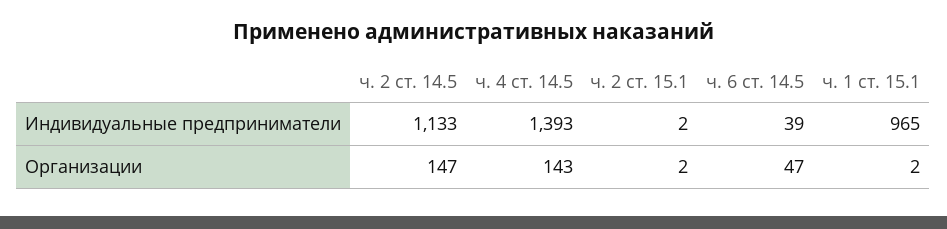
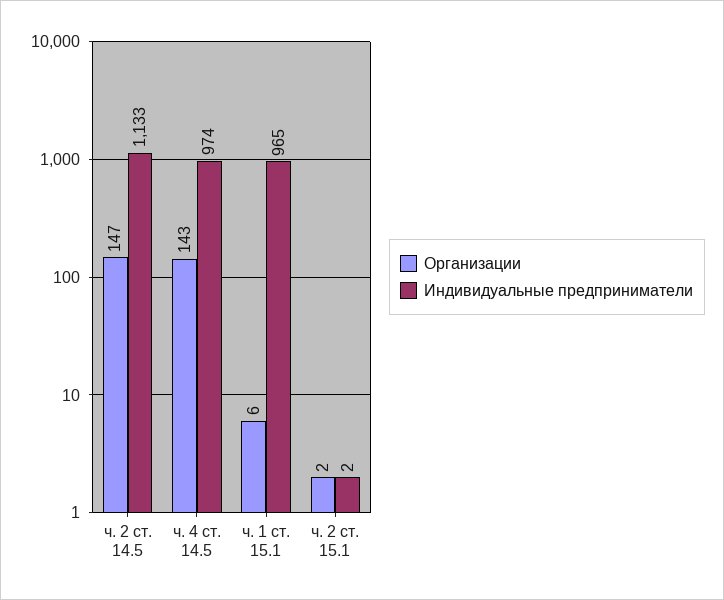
  {
    "Индивидуальные предприниматели": {
      "ч. 2 ст. 14.5": 1133,
-     "ч. 4 ст. 14.5": 1393,
+     "ч. 4 ст. 14.5": 974,
      "ч. 2 ст. 15.1": 2,
-     "ч. 6 ст. 14.5": 39,
      "ч. 1 ст. 15.1": 965
    },
    "Организации": {
      "ч. 2 ст. 14.5": 147,
      "ч. 4 ст. 14.5": 143,
      "ч. 2 ст. 15.1": 2,
-     "ч. 6 ст. 14.5": 47,
-     "ч. 1 ст. 15.1": 2
+     "ч. 1 ст. 15.1": 6
    }
  }

